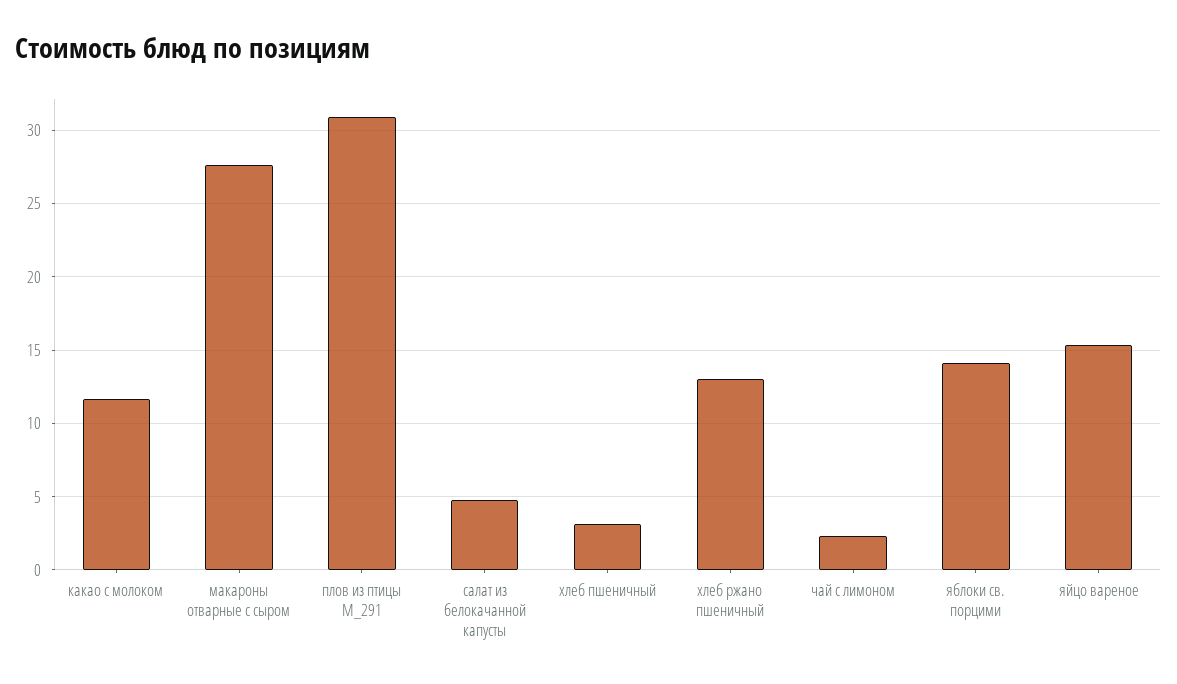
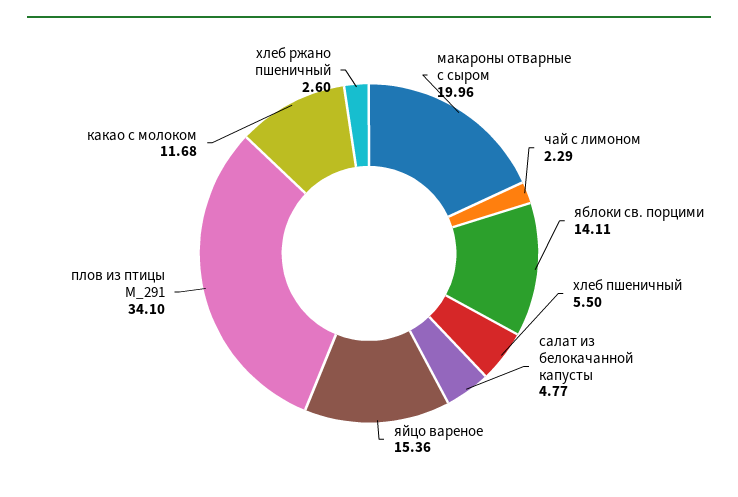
  {
    "какао с молоком": 11.68,
-   "макароны отварные с сыром": 27.5,
+   "макароны отварные с сыром": 19.96,
-   "плов из птицы М_291": 31,
+   "плов из птицы М_291": 34.1,
    "салат из белокачанной капусты": 4.77,
-   "хлеб пшеничный": 3,
+   "хлеб пшеничный": 5.5,
-   "хлеб ржано пшеничный": 13,
+   "хлеб ржано пшеничный": 2.6,
    "чай с лимоном": 2.29,
    "яблоки св. порцими": 14.11,
    "яйцо вареное": 15.36
  }

